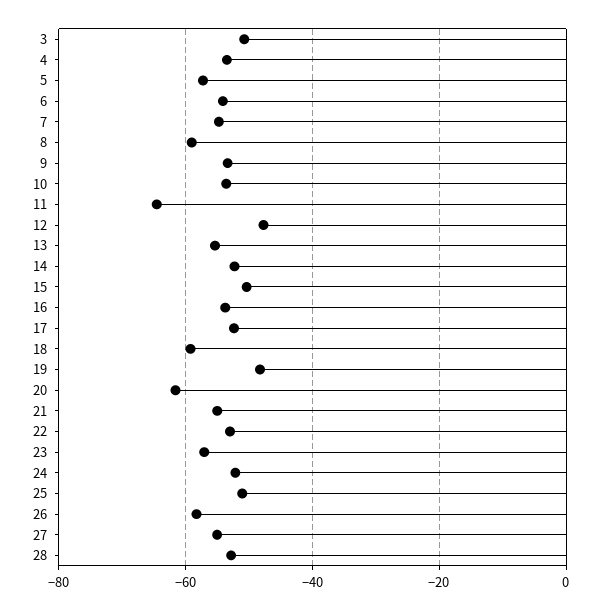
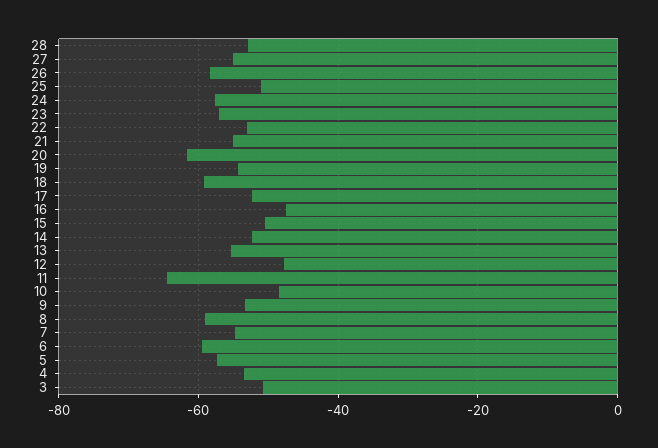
  {
    "3": -50,
    "4": -54,
    "5": -58,
-   "6": -54,
+   "6": -60,
    "7": -54,
    "8": -60,
    "9": -54,
-   "10": -54,
+   "10": -48,
    "11": -64,
    "12": -48,
    "13": -56,
    "14": -52,
    "15": -50,
-   "16": -54,
+   "16": -48,
    "17": -52,
    "18": -60,
-   "19": -48,
+   "19": -54,
    "20": -62,
    "21": -56,
    "22": -54,
    "23": -58,
-   "24": -52,
+   "24": -58,
    "25": -52,
    "26": -58,
    "27": -56,
    "28": -52
  }

